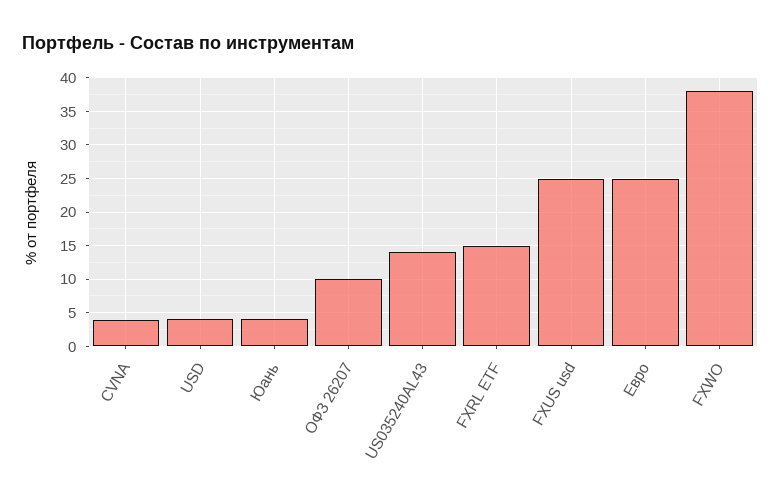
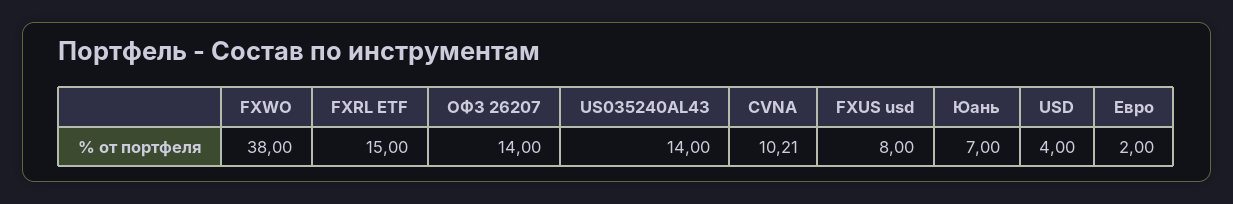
  {
-   "CVNA": 4,
+   "CVNA": 10.21,
    "USD": 4,
-   "Юань": 4,
+   "Юань": 7,
-   "ОФЗ 26207": 10,
+   "ОФЗ 26207": 14,
    "US035240AL43": 14,
    "FXRL ETF": 15,
-   "FXUS usd": 25,
+   "FXUS usd": 8,
-   "Евро": 25,
+   "Евро": 2,
    "FXWO": 38
  }

